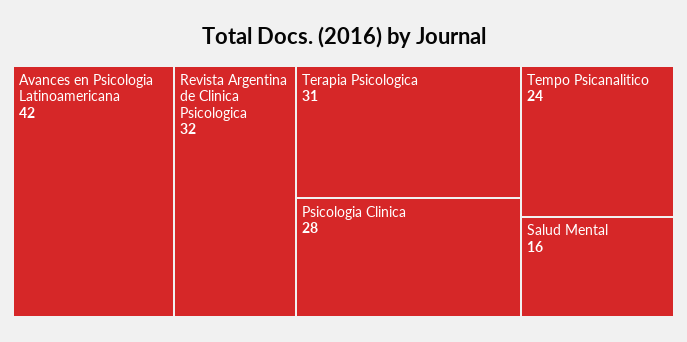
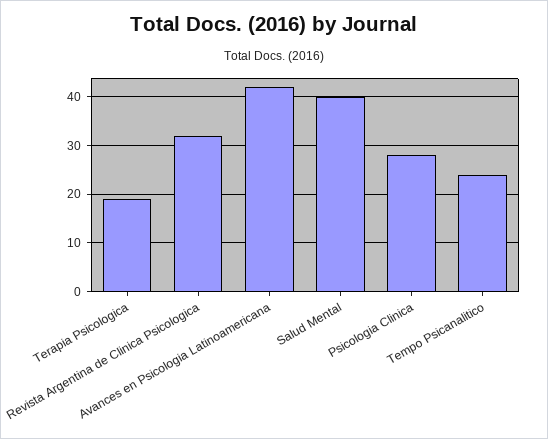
  {
    "Avances en Psicologia Latinoamericana": 42,
    "Revista Argentina de Clinica Psicologica": 32,
-   "Terapia Psicologica": 31,
+   "Terapia Psicologica": 20,
    "Psicologia Clinica": 28,
    "Tempo Psicanalitico": 24,
-   "Salud Mental": 16
+   "Salud Mental": 40
  }

